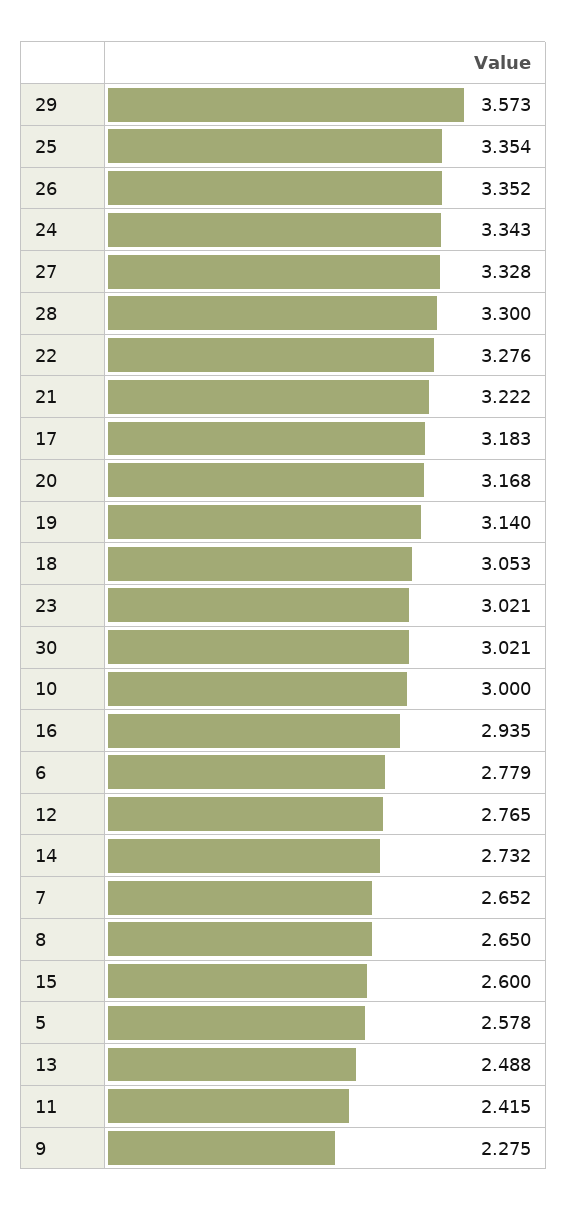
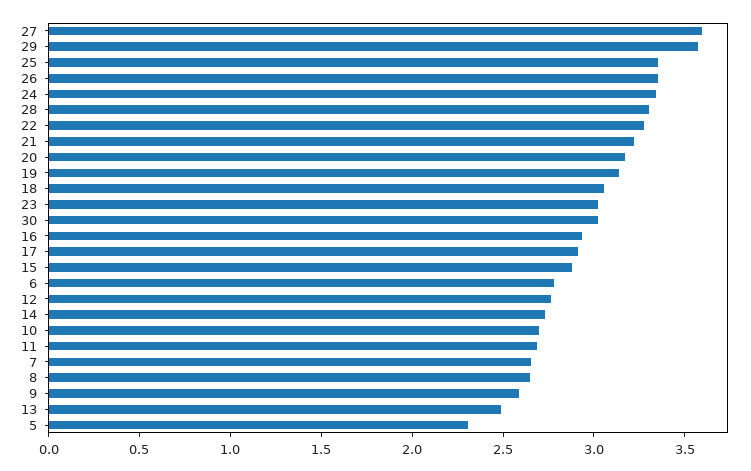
  {
    "29": 3.573,
    "25": 3.354,
    "26": 3.352,
    "24": 3.343,
-   "27": 3.328,
+   "27": 3.6,
    "28": 3.3,
    "22": 3.276,
    "21": 3.222,
-   "17": 3.183,
+   "17": 2.9,
    "20": 3.168,
    "19": 3.14,
    "18": 3.053,
    "23": 3.021,
    "30": 3.021,
-   "10": 3,
+   "10": 2.7,
    "16": 2.935,
    "6": 2.779,
    "12": 2.765,
    "14": 2.732,
    "7": 2.652,
    "8": 2.65,
-   "15": 2.6,
+   "15": 2.9,
-   "5": 2.578,
+   "5": 2.3,
    "13": 2.488,
-   "11": 2.415,
+   "11": 2.7,
-   "9": 2.275
+   "9": 2.6
  }

